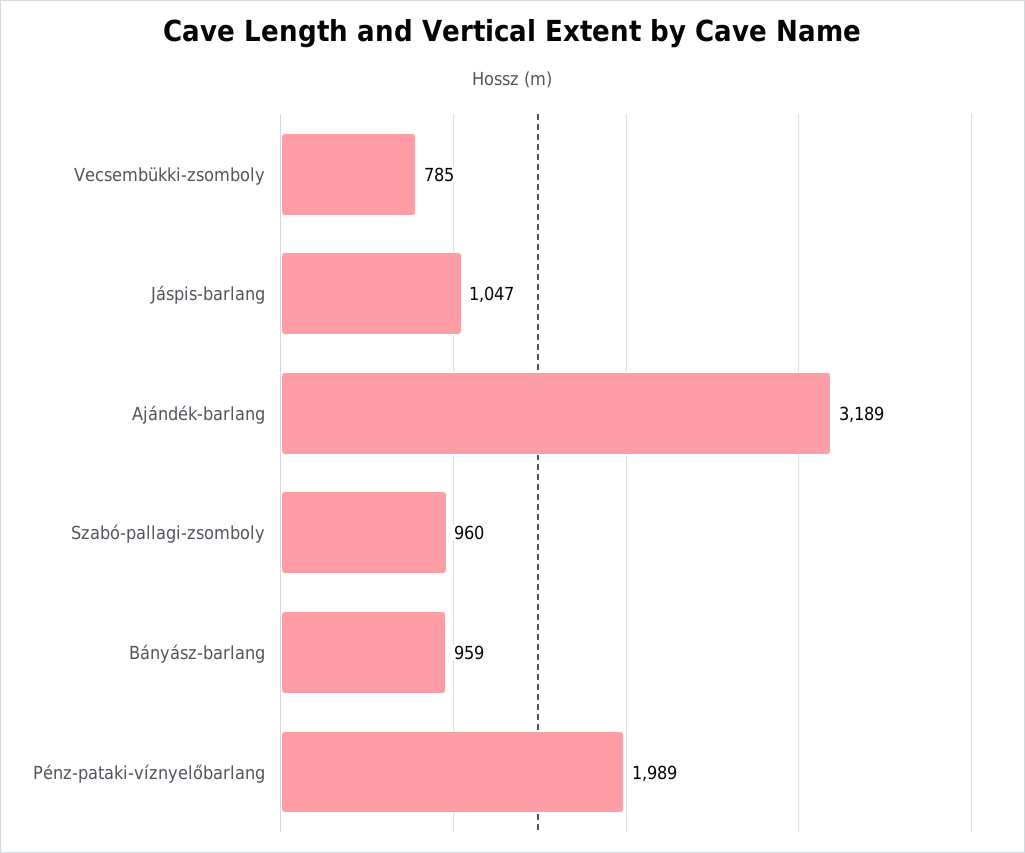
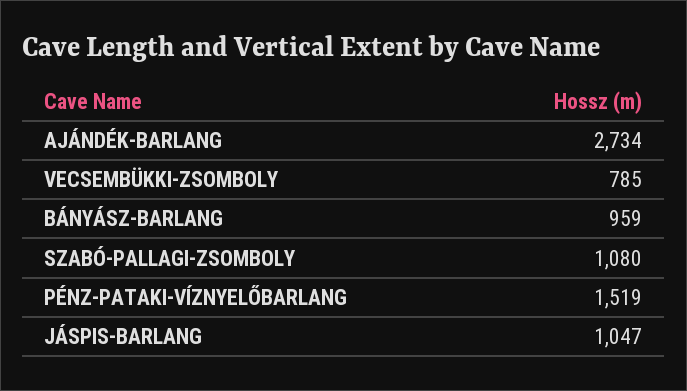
  {
    "Vecsembükki-zsomboly": 785,
    "Jáspis-barlang": 1047,
-   "Ajándék-barlang": 3189,
+   "Ajándék-barlang": 2734,
-   "Szabó-pallagi-zsomboly": 960,
+   "Szabó-pallagi-zsomboly": 1080,
    "Bányász-barlang": 959,
-   "Pénz-pataki-víznyelőbarlang": 1989
+   "Pénz-pataki-víznyelőbarlang": 1519
  }

